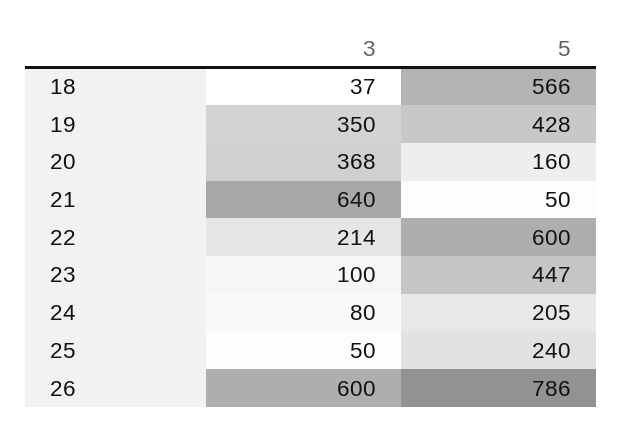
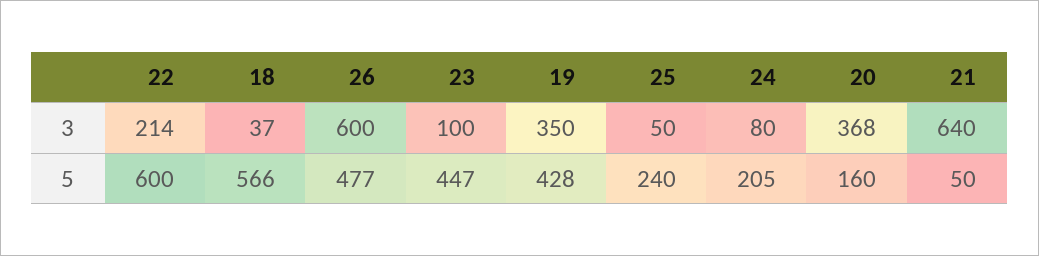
  {
    "3": {
      "18": 37,
      "19": 350,
      "20": 368,
      "21": 640,
      "22": 214,
      "23": 100,
      "24": 80,
      "25": 50,
      "26": 600
    },
    "5": {
      "18": 566,
      "19": 428,
      "20": 160,
      "21": 50,
      "22": 600,
      "23": 447,
      "24": 205,
      "25": 240,
-     "26": 786
+     "26": 477
    }
  }

